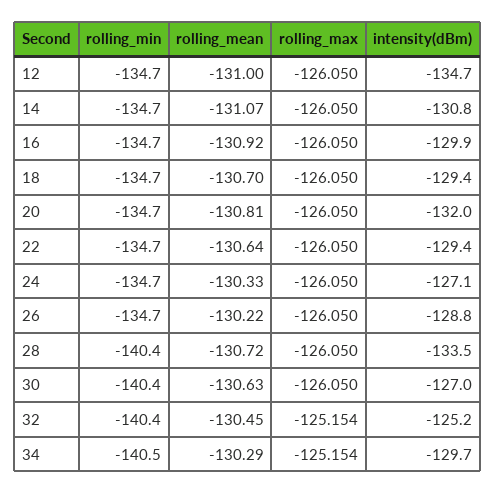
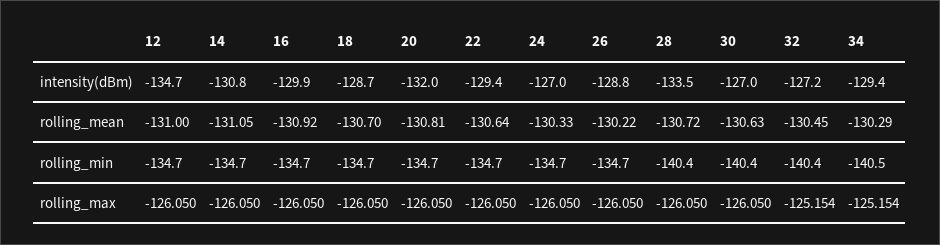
  {
    "rolling_min": {
      "12": -134.7,
      "14": -134.7,
      "16": -134.7,
      "18": -134.7,
      "20": -134.7,
      "22": -134.7,
      "24": -134.7,
      "26": -134.7,
      "28": -140.4,
      "30": -140.4,
      "32": -140.4,
      "34": -140.5
    },
    "rolling_mean": {
      "12": -131,
-     "14": -131.07,
+     "14": -131.05,
      "16": -130.92,
      "18": -130.7,
      "20": -130.81,
      "22": -130.64,
      "24": -130.33,
      "26": -130.22,
      "28": -130.72,
      "30": -130.63,
      "32": -130.45,
      "34": -130.29
    },
    "rolling_max": {
      "12": -126.05,
      "14": -126.05,
      "16": -126.05,
      "18": -126.05,
      "20": -126.05,
      "22": -126.05,
      "24": -126.05,
      "26": -126.05,
      "28": -126.05,
      "30": -126.05,
      "32": -125.154,
      "34": -125.154
    },
    "intensity(dBm)": {
      "12": -134.7,
      "14": -130.8,
      "16": -129.9,
-     "18": -129.4,
+     "18": -128.7,
      "20": -132,
      "22": -129.4,
-     "24": -127.1,
+     "24": -127,
      "26": -128.8,
      "28": -133.5,
      "30": -127,
-     "32": -125.2,
+     "32": -127.2,
-     "34": -129.7
+     "34": -129.4
    }
  }

